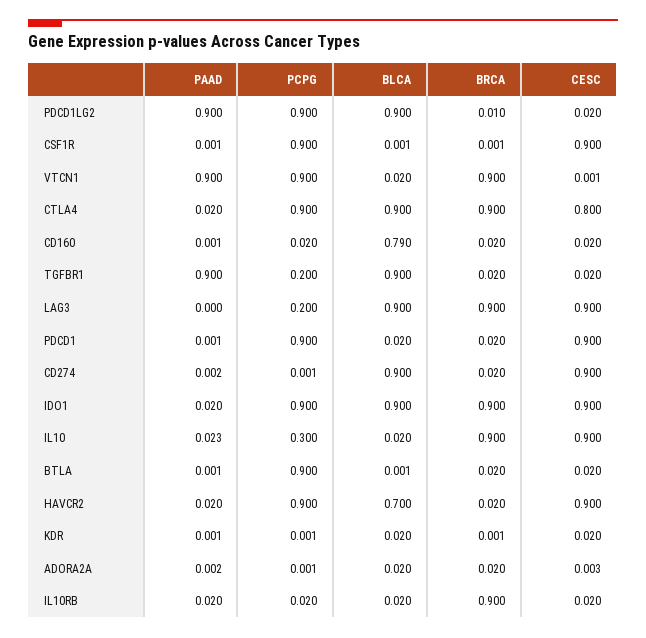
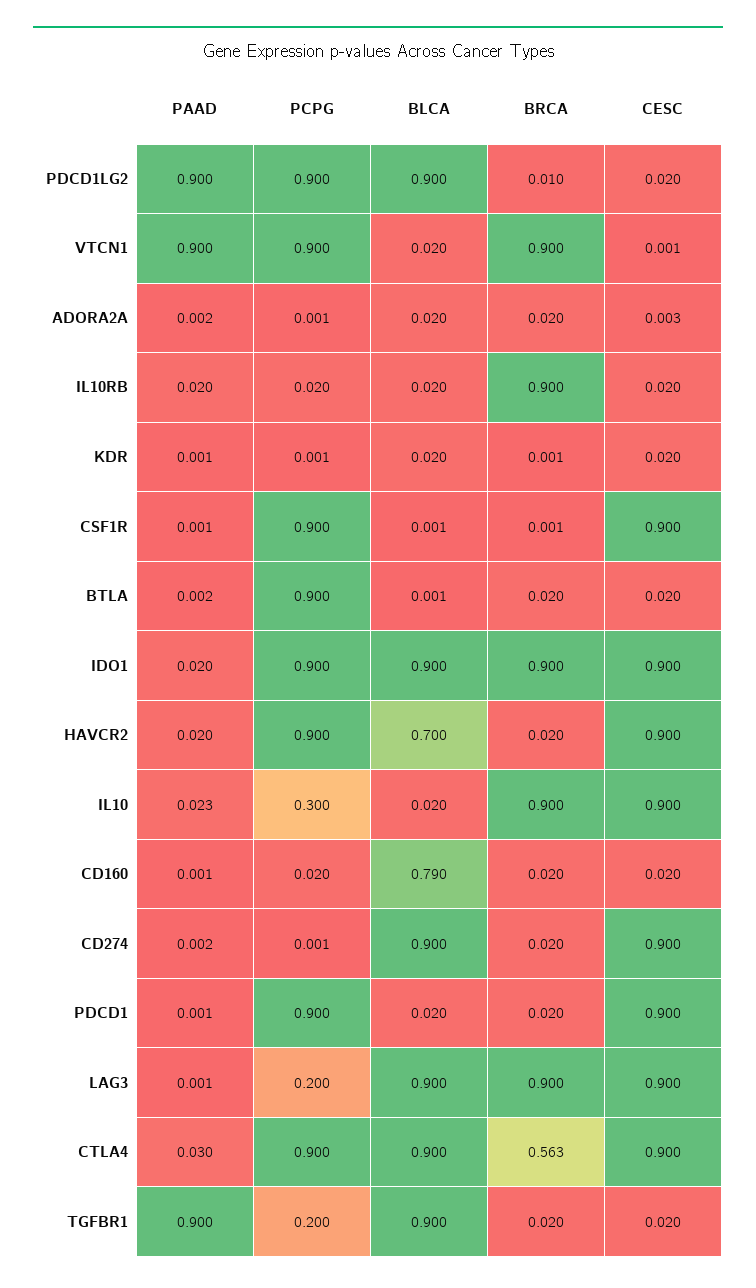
  {
    "PAAD": {
      "PDCD1LG2": 0.9,
      "CSF1R": 0.001,
      "VTCN1": 0.9,
-     "CTLA4": 0.02,
+     "CTLA4": 0.03,
      "CD160": 0.001,
      "TGFBR1": 0.9,
-     "LAG3": 0,
+     "LAG3": 0.001,
      "PDCD1": 0.001,
      "CD274": 0.002,
      "IDO1": 0.02,
      "IL10": 0.023,
-     "BTLA": 0.001,
+     "BTLA": 0.002,
      "HAVCR2": 0.02,
      "KDR": 0.001,
      "ADORA2A": 0.002,
      "IL10RB": 0.02
    },
    "PCPG": {
      "PDCD1LG2": 0.9,
      "CSF1R": 0.9,
      "VTCN1": 0.9,
      "CTLA4": 0.9,
      "CD160": 0.02,
      "TGFBR1": 0.2,
      "LAG3": 0.2,
      "PDCD1": 0.9,
      "CD274": 0.001,
      "IDO1": 0.9,
      "IL10": 0.3,
      "BTLA": 0.9,
      "HAVCR2": 0.9,
      "KDR": 0.001,
      "ADORA2A": 0.001,
      "IL10RB": 0.02
    },
    "BLCA": {
      "PDCD1LG2": 0.9,
      "CSF1R": 0.001,
      "VTCN1": 0.02,
      "CTLA4": 0.9,
      "CD160": 0.79,
      "TGFBR1": 0.9,
      "LAG3": 0.9,
      "PDCD1": 0.02,
      "CD274": 0.9,
      "IDO1": 0.9,
      "IL10": 0.02,
      "BTLA": 0.001,
      "HAVCR2": 0.7,
      "KDR": 0.02,
      "ADORA2A": 0.02,
      "IL10RB": 0.02
    },
    "BRCA": {
      "PDCD1LG2": 0.01,
      "CSF1R": 0.001,
      "VTCN1": 0.9,
-     "CTLA4": 0.9,
+     "CTLA4": 0.563,
      "CD160": 0.02,
      "TGFBR1": 0.02,
      "LAG3": 0.9,
      "PDCD1": 0.02,
      "CD274": 0.02,
      "IDO1": 0.9,
      "IL10": 0.9,
      "BTLA": 0.02,
      "HAVCR2": 0.02,
      "KDR": 0.001,
      "ADORA2A": 0.02,
      "IL10RB": 0.9
    },
    "CESC": {
      "PDCD1LG2": 0.02,
      "CSF1R": 0.9,
      "VTCN1": 0.001,
-     "CTLA4": 0.8,
+     "CTLA4": 0.9,
      "CD160": 0.02,
      "TGFBR1": 0.02,
      "LAG3": 0.9,
      "PDCD1": 0.9,
      "CD274": 0.9,
      "IDO1": 0.9,
      "IL10": 0.9,
      "BTLA": 0.02,
      "HAVCR2": 0.9,
      "KDR": 0.02,
      "ADORA2A": 0.003,
      "IL10RB": 0.02
    }
  }

